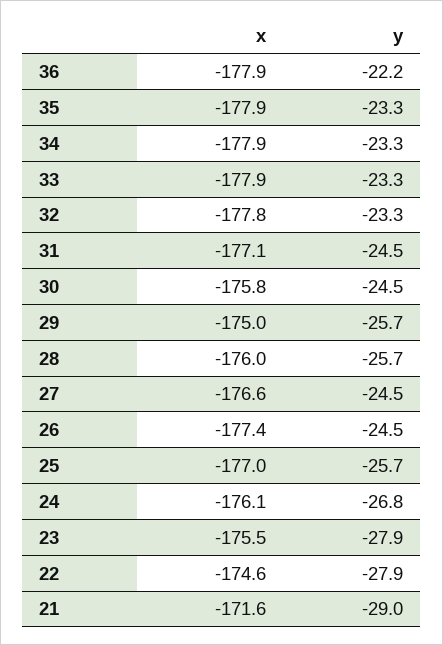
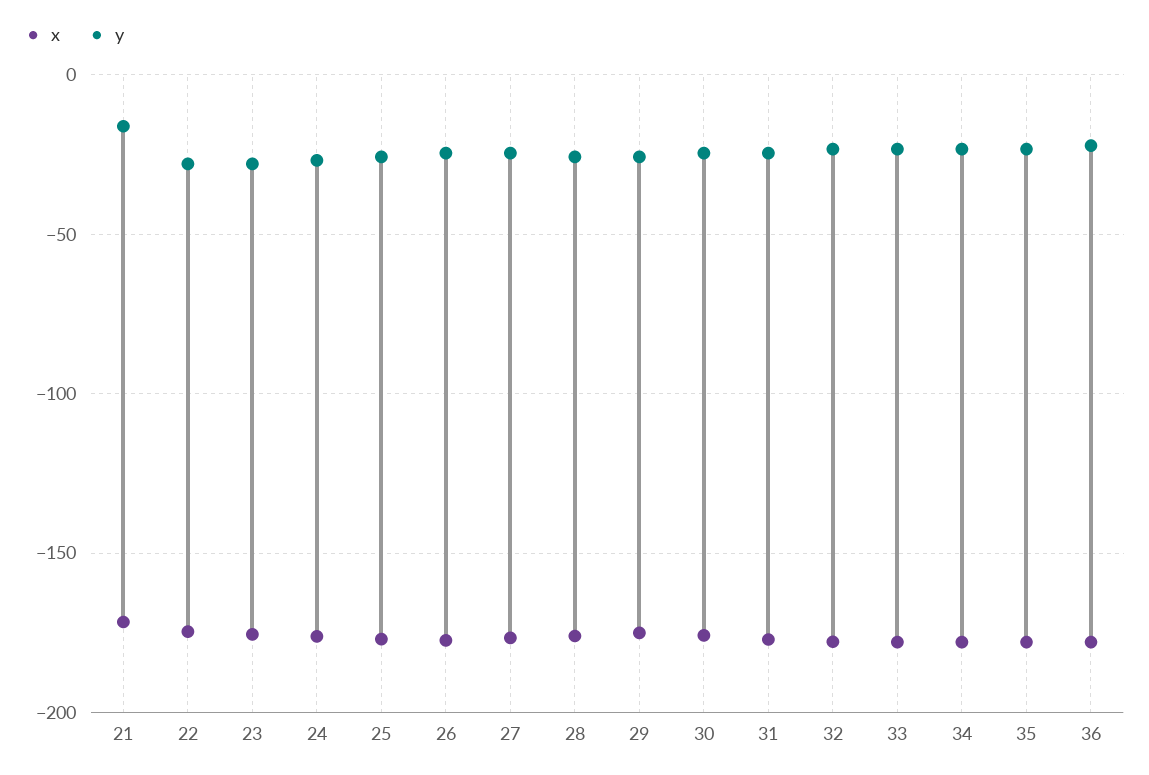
  {
    "x": {
      "36": -177.9,
      "35": -177.9,
      "34": -177.9,
      "33": -177.9,
      "32": -177.8,
      "31": -177.1,
      "30": -175.8,
      "29": -175,
      "28": -176,
      "27": -176.6,
      "26": -177.4,
      "25": -177,
      "24": -176.1,
      "23": -175.5,
      "22": -174.6,
      "21": -171.6
    },
    "y": {
      "36": -22.2,
      "35": -23.3,
      "34": -23.3,
      "33": -23.3,
      "32": -23.3,
      "31": -24.5,
      "30": -24.5,
      "29": -25.7,
      "28": -25.7,
      "27": -24.5,
      "26": -24.5,
      "25": -25.7,
      "24": -26.8,
      "23": -27.9,
      "22": -27.9,
-     "21": -29
+     "21": -15
    }
  }

